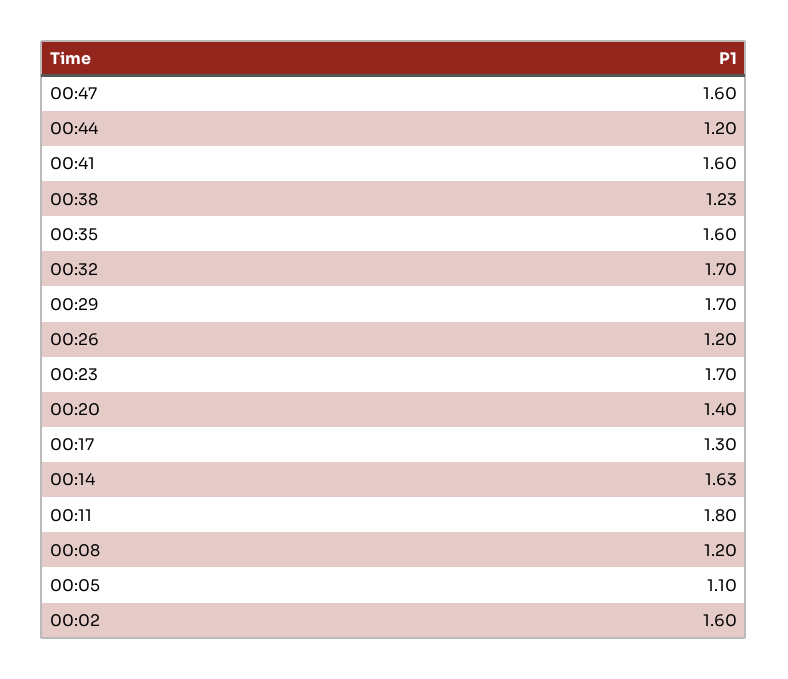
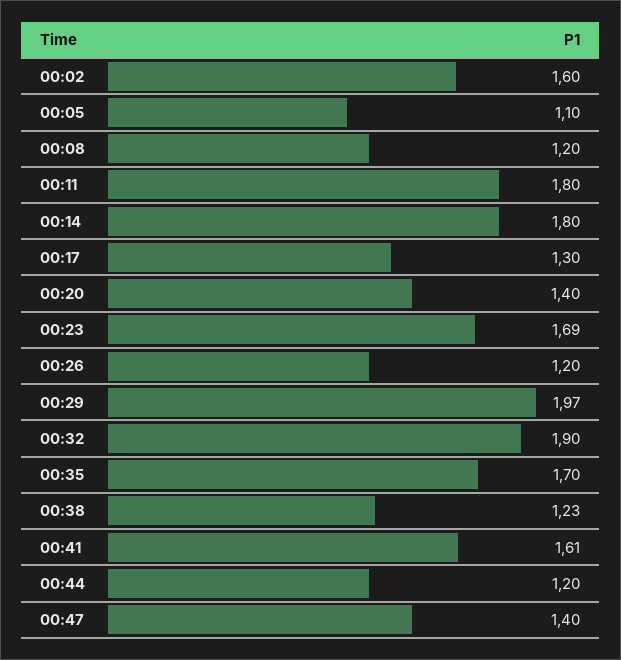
  {
-   "00:47": 1.6,
+   "00:47": 1.4,
    "00:44": 1.2,
-   "00:41": 1.6,
+   "00:41": 1.61,
    "00:38": 1.23,
-   "00:35": 1.6,
+   "00:35": 1.7,
-   "00:32": 1.7,
+   "00:32": 1.9,
-   "00:29": 1.7,
+   "00:29": 1.97,
    "00:26": 1.2,
-   "00:23": 1.7,
+   "00:23": 1.69,
    "00:20": 1.4,
    "00:17": 1.3,
-   "00:14": 1.63,
+   "00:14": 1.8,
    "00:11": 1.8,
    "00:08": 1.2,
    "00:05": 1.1,
    "00:02": 1.6
  }

